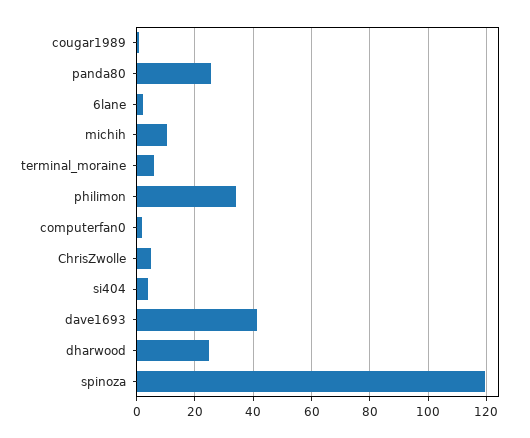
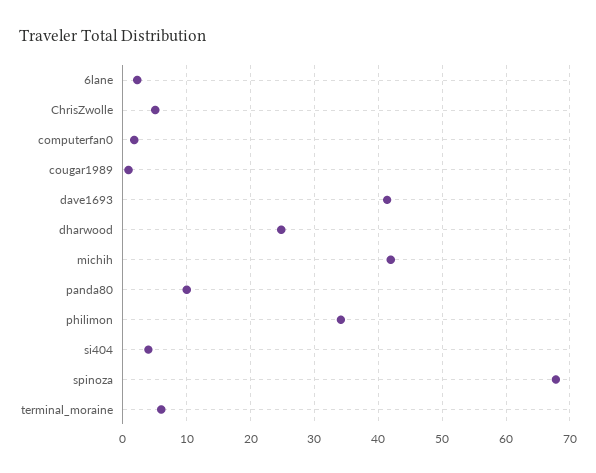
  {
    "cougar1989": 1,
-   "panda80": 25,
+   "panda80": 10,
    "6lane": 2,
-   "michih": 10,
+   "michih": 42,
    "terminal_moraine": 6,
    "philimon": 34,
    "computerfan0": 2,
    "ChrisZwolle": 5,
    "si404": 4,
    "dave1693": 41,
    "dharwood": 25,
-   "spinoza": 120
+   "spinoza": 68
  }

